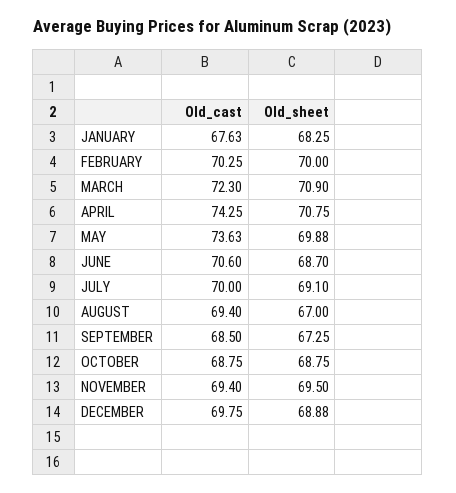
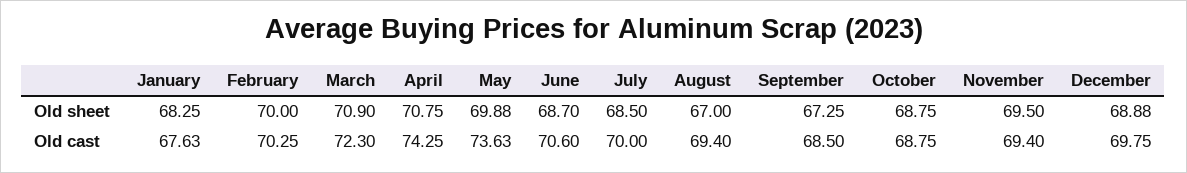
  {
    "Old_cast": {
      "JANUARY": 67.63,
      "FEBRUARY": 70.25,
      "MARCH": 72.3,
      "APRIL": 74.25,
      "MAY": 73.63,
      "JUNE": 70.6,
      "JULY": 70,
      "AUGUST": 69.4,
      "SEPTEMBER": 68.5,
      "OCTOBER": 68.75,
      "NOVEMBER": 69.4,
      "DECEMBER": 69.75
    },
    "Old_sheet": {
      "JANUARY": 68.25,
      "FEBRUARY": 70,
      "MARCH": 70.9,
      "APRIL": 70.75,
      "MAY": 69.88,
      "JUNE": 68.7,
-     "JULY": 69.1,
+     "JULY": 68.5,
      "AUGUST": 67,
      "SEPTEMBER": 67.25,
      "OCTOBER": 68.75,
      "NOVEMBER": 69.5,
      "DECEMBER": 68.88
    }
  }

